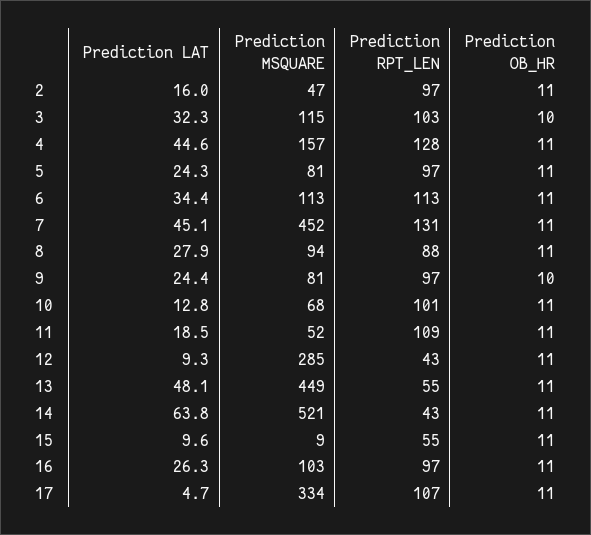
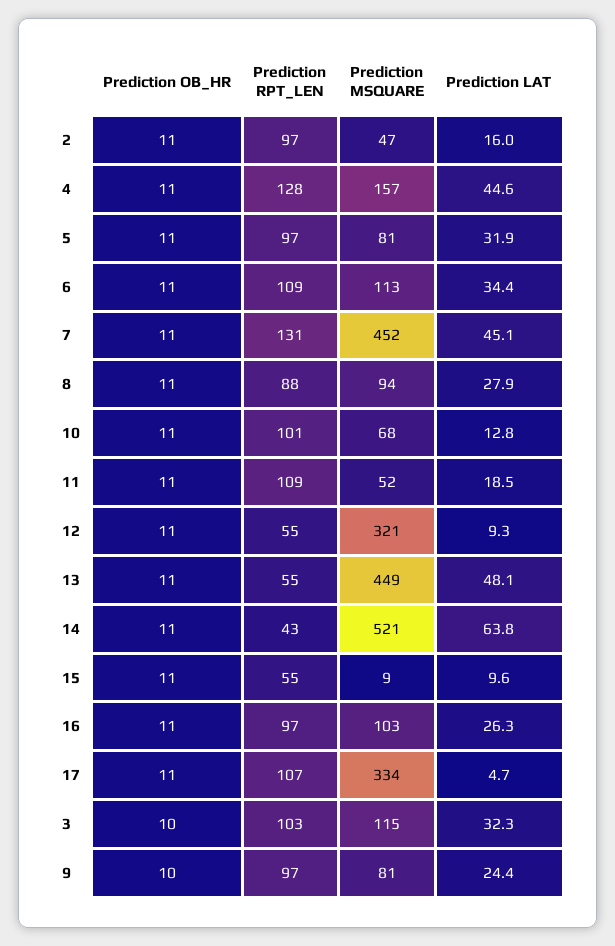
  {
    "Prediction LAT": {
      "2": 16,
      "3": 32.3,
      "4": 44.6,
-     "5": 24.3,
+     "5": 31.9,
      "6": 34.4,
      "7": 45.1,
      "8": 27.9,
      "9": 24.4,
      "10": 12.8,
      "11": 18.5,
      "12": 9.3,
      "13": 48.1,
      "14": 63.8,
      "15": 9.6,
      "16": 26.3,
      "17": 4.7
    },
    "Prediction MSQUARE": {
      "2": 47,
      "3": 115,
      "4": 157,
      "5": 81,
      "6": 113,
      "7": 452,
      "8": 94,
      "9": 81,
      "10": 68,
      "11": 52,
-     "12": 285,
+     "12": 321,
      "13": 449,
      "14": 521,
      "15": 9,
      "16": 103,
      "17": 334
    },
    "Prediction RPT_LEN": {
      "2": 97,
      "3": 103,
      "4": 128,
      "5": 97,
-     "6": 113,
+     "6": 109,
      "7": 131,
      "8": 88,
      "9": 97,
      "10": 101,
      "11": 109,
-     "12": 43,
+     "12": 55,
      "13": 55,
      "14": 43,
      "15": 55,
      "16": 97,
      "17": 107
    },
    "Prediction OB_HR": {
      "2": 11,
      "3": 10,
      "4": 11,
      "5": 11,
      "6": 11,
      "7": 11,
      "8": 11,
      "9": 10,
      "10": 11,
      "11": 11,
      "12": 11,
      "13": 11,
      "14": 11,
      "15": 11,
      "16": 11,
      "17": 11
    }
  }

